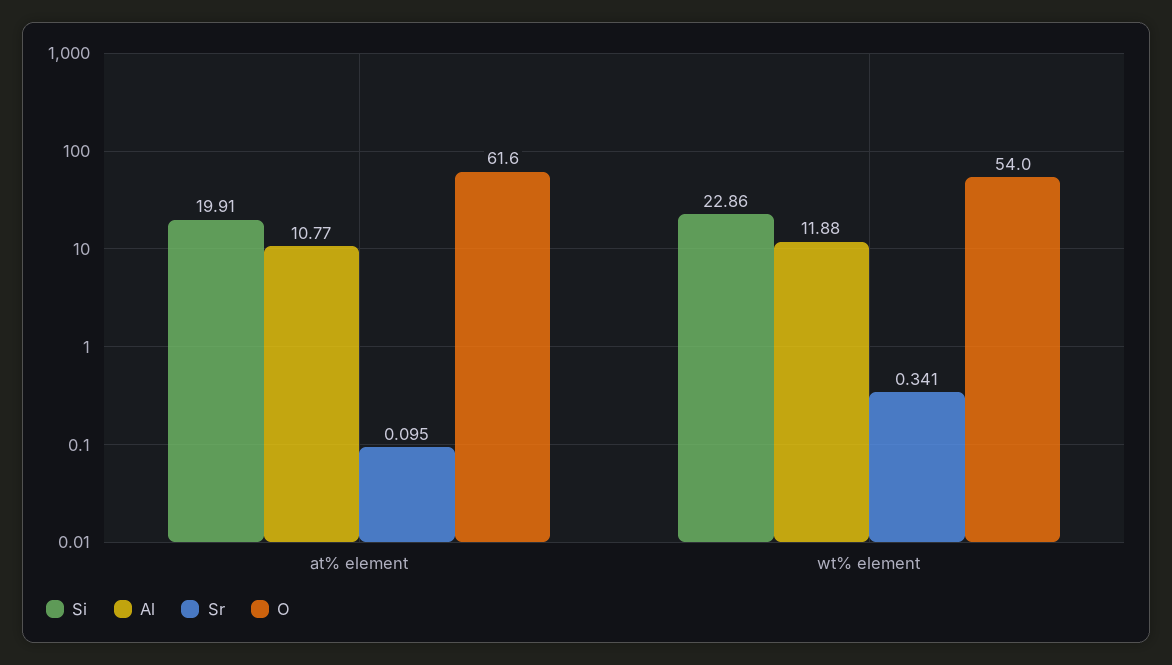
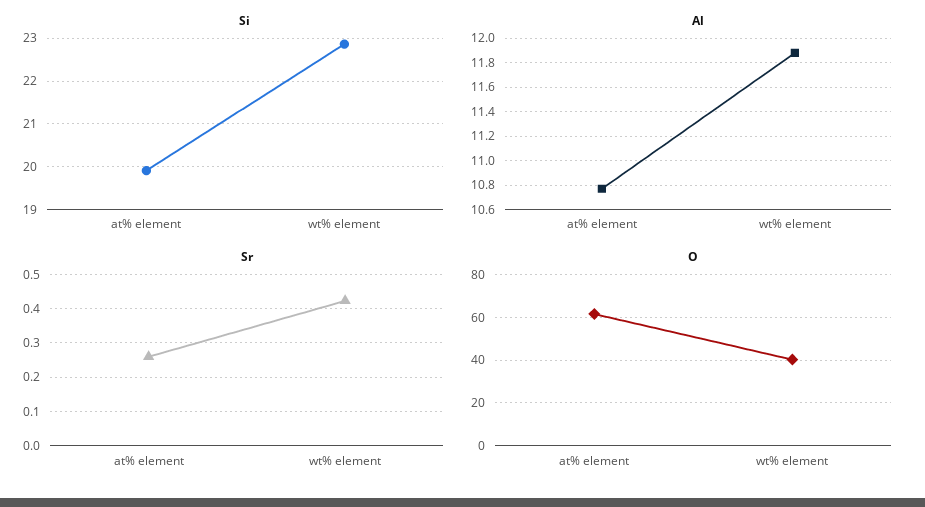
  {
    "Si": {
      "at% element": 19.91,
      "wt% element": 22.86
    },
    "Al": {
      "at% element": 10.77,
      "wt% element": 11.88
    },
    "Sr": {
-     "at% element": 0.095,
+     "at% element": 0.26,
-     "wt% element": 0.341
+     "wt% element": 0.42
    },
    "O": {
      "at% element": 61.6,
-     "wt% element": 54
+     "wt% element": 40
    }
  }

